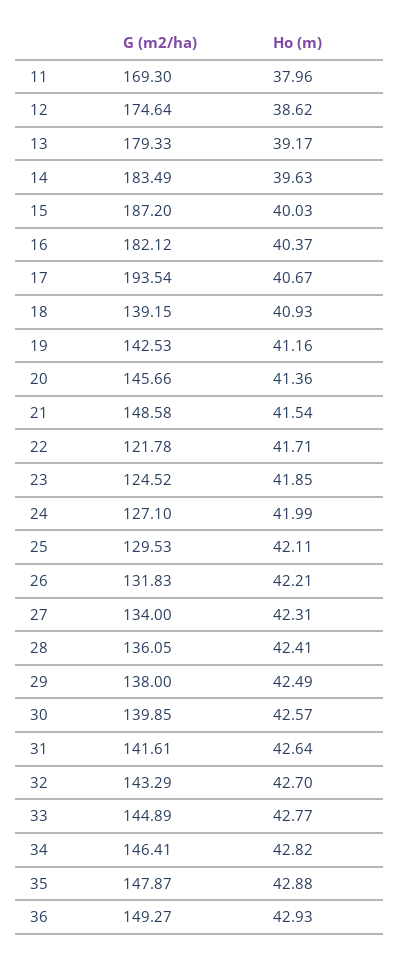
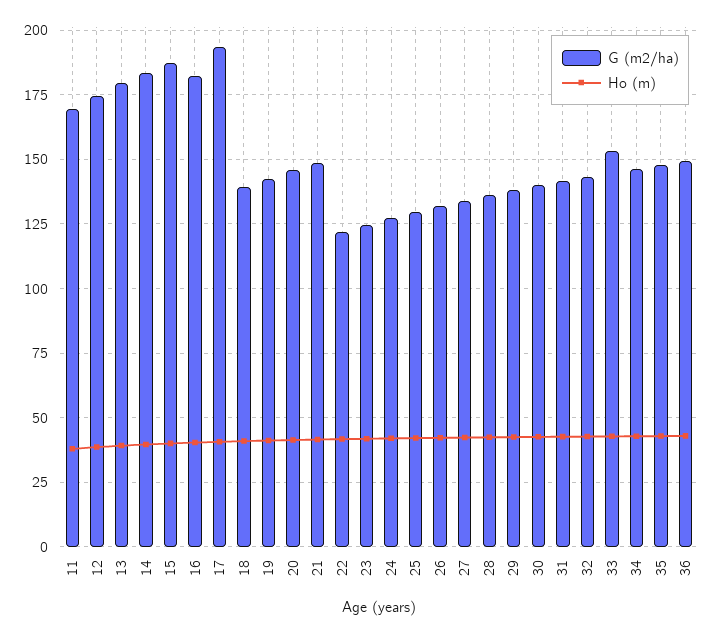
  {
    "G (m2/ha)": {
      "11": 169.3,
      "12": 174.64,
      "13": 179.33,
      "14": 183.49,
      "15": 187.2,
      "16": 182.12,
      "17": 193.54,
      "18": 139.15,
      "19": 142.53,
      "20": 145.66,
      "21": 148.58,
      "22": 121.78,
      "23": 124.52,
      "24": 127.1,
      "25": 129.53,
      "26": 131.83,
      "27": 134,
      "28": 136.05,
      "29": 138,
      "30": 139.85,
      "31": 141.61,
      "32": 143.29,
-     "33": 144.89,
+     "33": 152.5,
      "34": 146.41,
      "35": 147.87,
      "36": 149.27
    },
    "Ho (m)": {
      "11": 37.96,
      "12": 38.62,
      "13": 39.17,
      "14": 39.63,
      "15": 40.03,
      "16": 40.37,
      "17": 40.67,
      "18": 40.93,
      "19": 41.16,
      "20": 41.36,
      "21": 41.54,
      "22": 41.71,
      "23": 41.85,
      "24": 41.99,
      "25": 42.11,
      "26": 42.21,
      "27": 42.31,
      "28": 42.41,
      "29": 42.49,
      "30": 42.57,
      "31": 42.64,
      "32": 42.7,
      "33": 42.77,
      "34": 42.82,
      "35": 42.88,
      "36": 42.93
    }
  }

